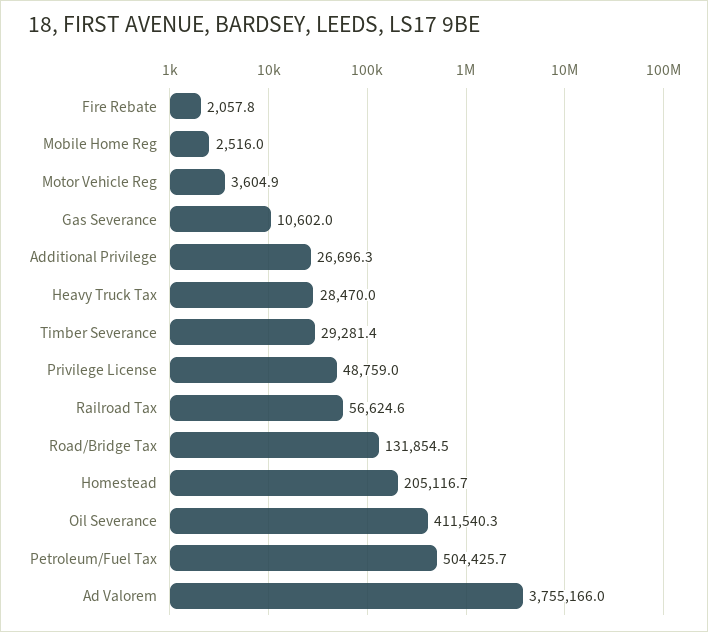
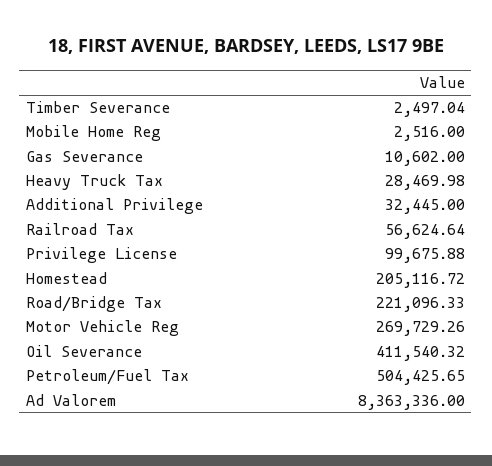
  {
-   "Fire Rebate": 2057.8,
    "Mobile Home Reg": 2516,
-   "Motor Vehicle Reg": 3604.9,
+   "Motor Vehicle Reg": 269729.26,
    "Gas Severance": 10602,
-   "Additional Privilege": 26696.3,
+   "Additional Privilege": 32445,
    "Heavy Truck Tax": 28469.98,
-   "Timber Severance": 29281.4,
+   "Timber Severance": 2497.04,
-   "Privilege License": 48759,
+   "Privilege License": 99675.88,
    "Railroad Tax": 56624.64,
-   "Road/Bridge Tax": 131854.5,
+   "Road/Bridge Tax": 221096.33,
    "Homestead": 205116.72,
    "Oil Severance": 411540.32,
    "Petroleum/Fuel Tax": 504425.65,
-   "Ad Valorem": 3755166
+   "Ad Valorem": 8363336
  }

